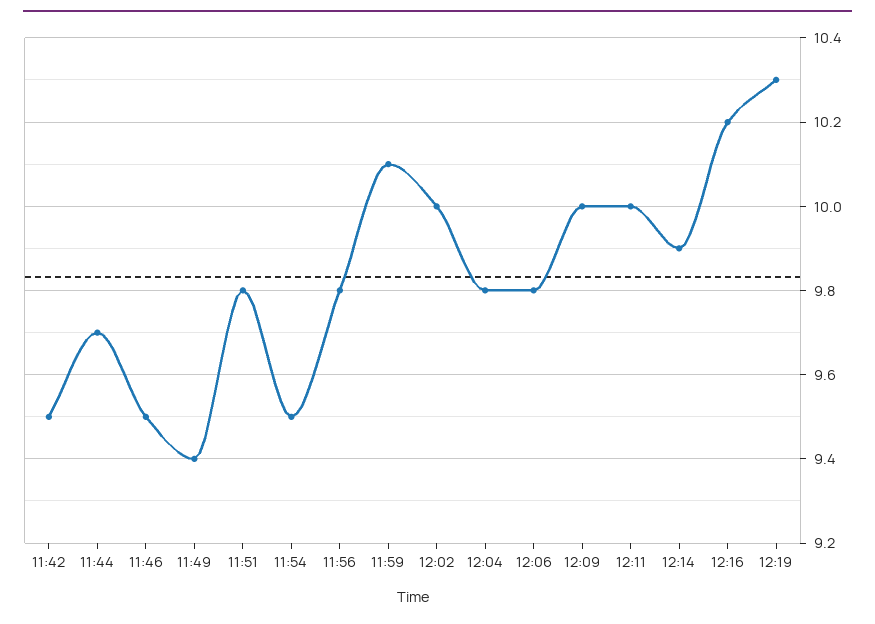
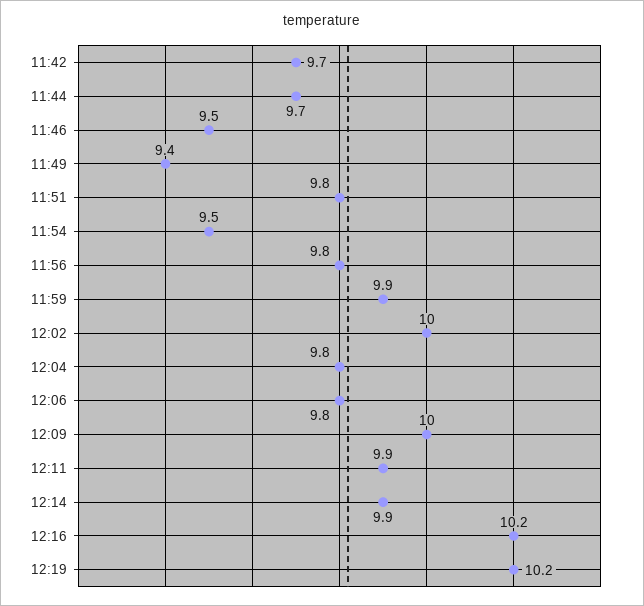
  {
-   "11:42": 9.5,
+   "11:42": 9.7,
    "11:44": 9.7,
    "11:46": 9.5,
    "11:49": 9.4,
    "11:51": 9.8,
    "11:54": 9.5,
    "11:56": 9.8,
-   "11:59": 10.1,
+   "11:59": 9.9,
    "12:02": 10,
    "12:04": 9.8,
    "12:06": 9.8,
    "12:09": 10,
-   "12:11": 10,
+   "12:11": 9.9,
    "12:14": 9.9,
    "12:16": 10.2,
-   "12:19": 10.3
+   "12:19": 10.2
  }

